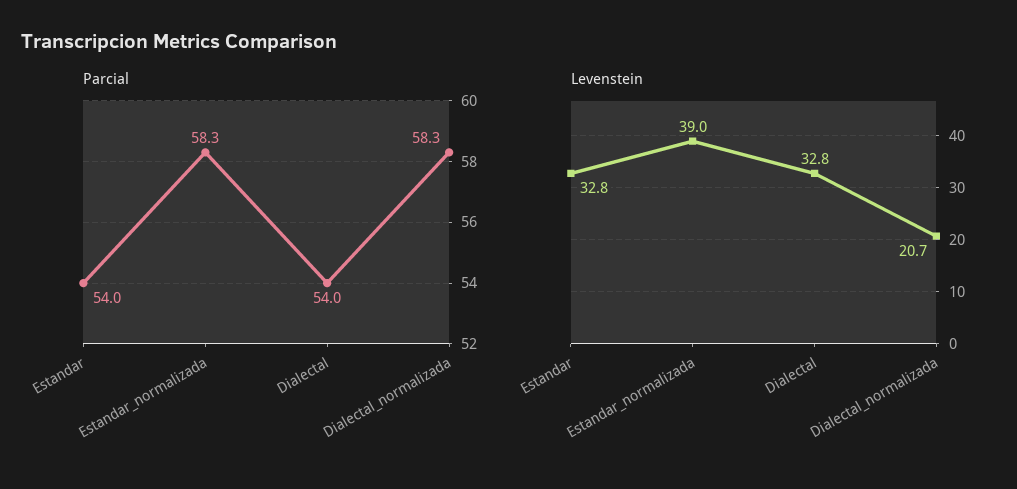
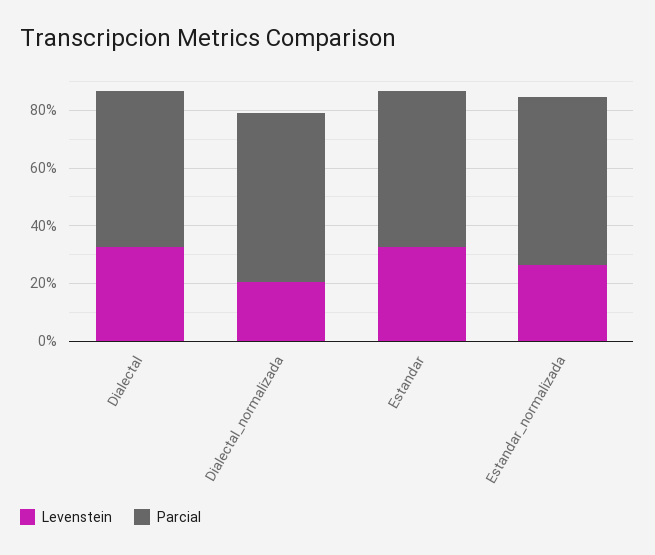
  {
    "Parcial": {
      "Estandar": 54,
      "Estandar_normalizada": 58.3,
      "Dialectal": 54,
      "Dialectal_normalizada": 58.3
    },
    "Levenstein": {
      "Estandar": 32.8,
-     "Estandar_normalizada": 39,
+     "Estandar_normalizada": 25,
      "Dialectal": 32.8,
      "Dialectal_normalizada": 20.7
    }
  }

